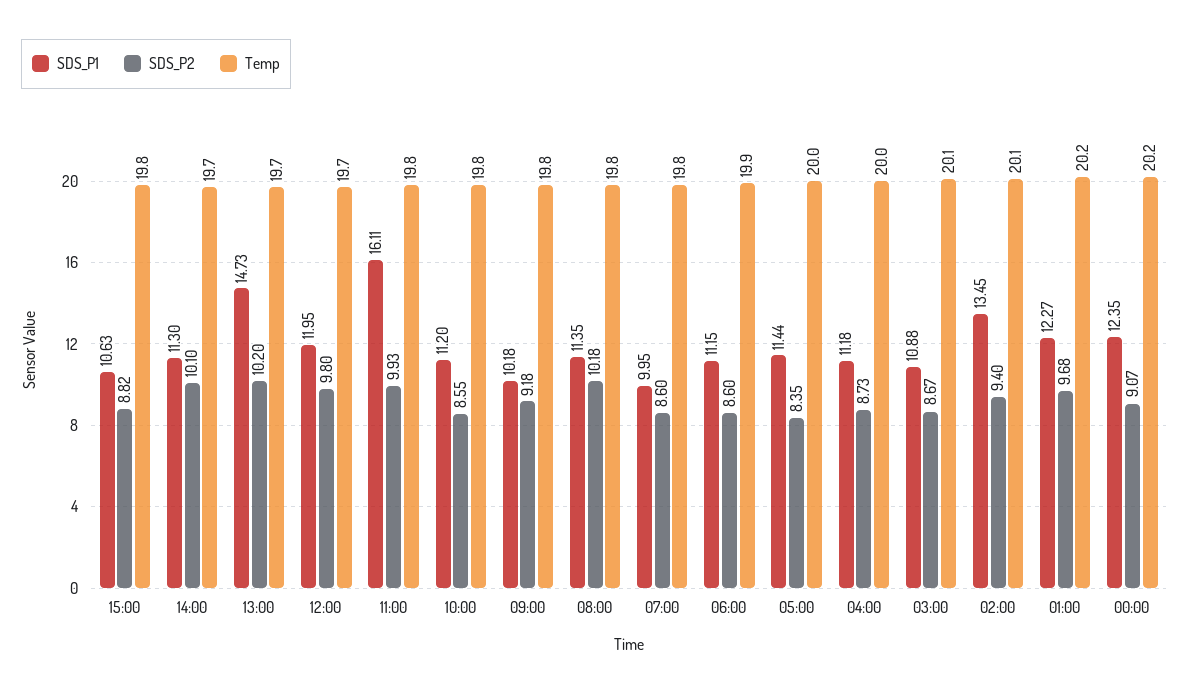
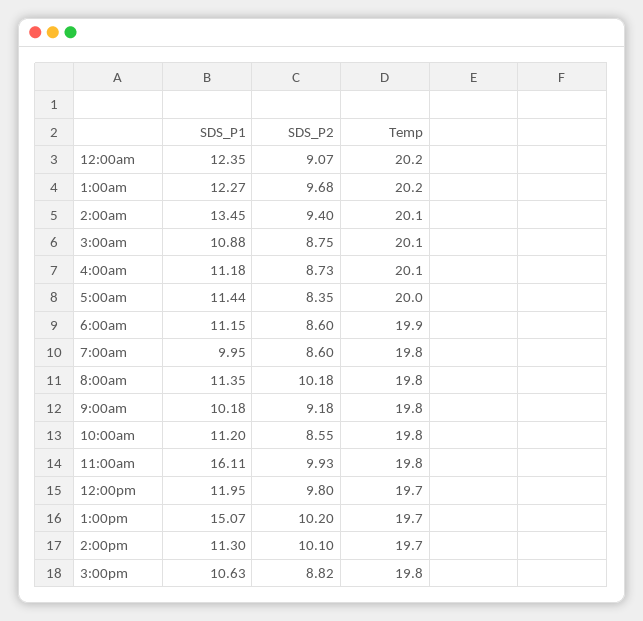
  {
    "SDS_P1": {
      "15:00": 10.63,
      "14:00": 11.3,
-     "13:00": 14.73,
+     "13:00": 15.07,
      "12:00": 11.95,
      "11:00": 16.11,
      "10:00": 11.2,
      "09:00": 10.18,
      "08:00": 11.35,
      "07:00": 9.95,
      "06:00": 11.15,
      "05:00": 11.44,
      "04:00": 11.18,
      "03:00": 10.88,
      "02:00": 13.45,
      "01:00": 12.27,
      "00:00": 12.35
    },
    "SDS_P2": {
      "15:00": 8.82,
      "14:00": 10.1,
      "13:00": 10.2,
      "12:00": 9.8,
      "11:00": 9.93,
      "10:00": 8.55,
      "09:00": 9.18,
      "08:00": 10.18,
      "07:00": 8.6,
      "06:00": 8.6,
      "05:00": 8.35,
      "04:00": 8.73,
-     "03:00": 8.67,
+     "03:00": 8.75,
      "02:00": 9.4,
      "01:00": 9.68,
      "00:00": 9.07
    },
    "Temp": {
      "15:00": 19.8,
      "14:00": 19.7,
      "13:00": 19.7,
      "12:00": 19.7,
      "11:00": 19.8,
      "10:00": 19.8,
      "09:00": 19.8,
      "08:00": 19.8,
      "07:00": 19.8,
      "06:00": 19.9,
      "05:00": 20,
-     "04:00": 20,
+     "04:00": 20.1,
      "03:00": 20.1,
      "02:00": 20.1,
      "01:00": 20.2,
      "00:00": 20.2
    }
  }

